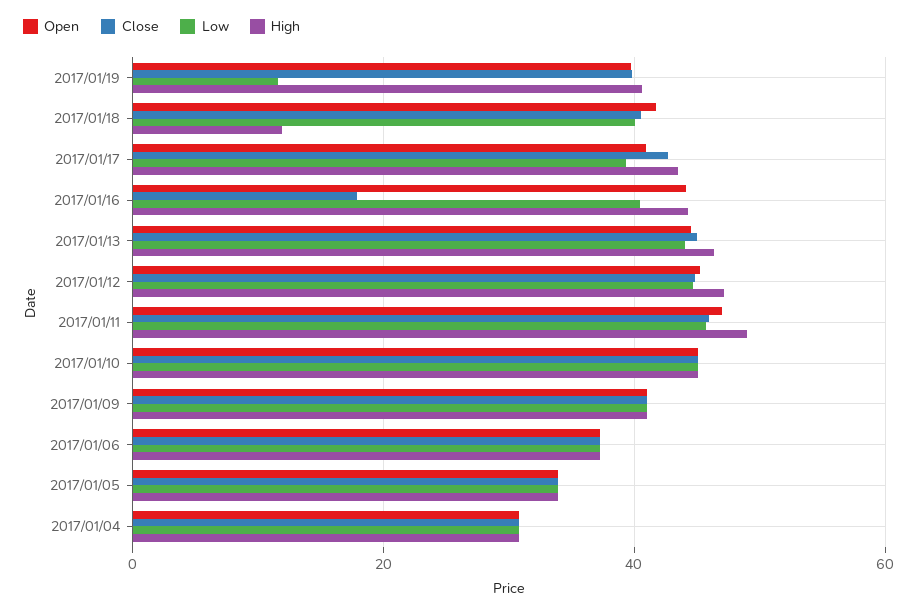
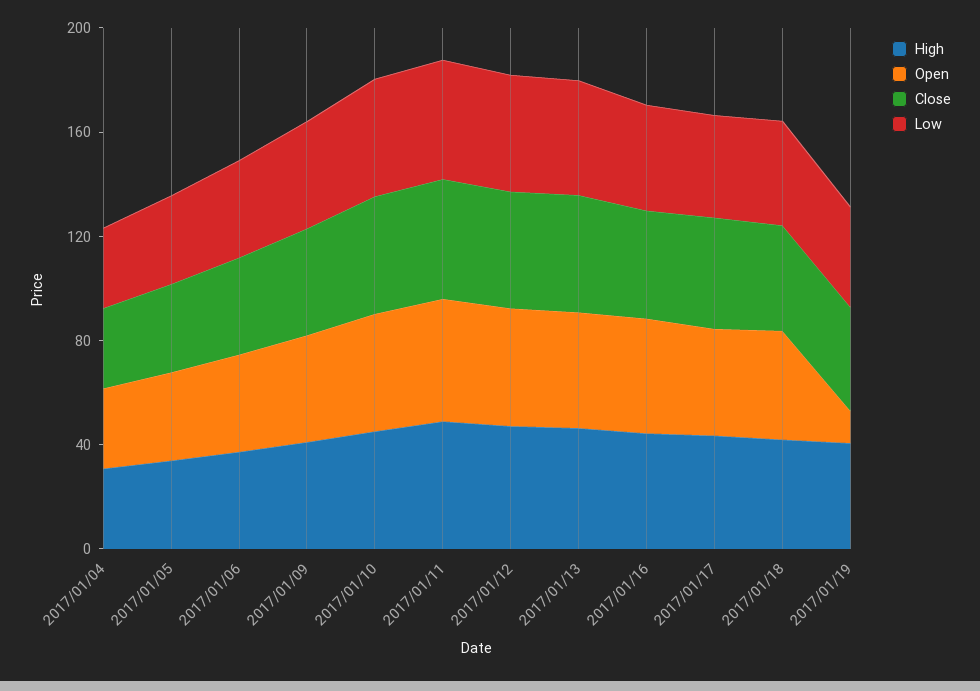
  {
    "Open": {
-     "2017/01/19": 40,
+     "2017/01/19": 10,
      "2017/01/18": 42,
      "2017/01/17": 40,
      "2017/01/16": 44,
      "2017/01/13": 44,
      "2017/01/12": 46,
      "2017/01/11": 48,
      "2017/01/10": 46,
      "2017/01/09": 42,
      "2017/01/06": 38,
      "2017/01/05": 34,
      "2017/01/04": 30
    },
    "Close": {
      "2017/01/19": 40,
      "2017/01/18": 40,
      "2017/01/17": 42,
-     "2017/01/16": 18,
+     "2017/01/16": 40,
      "2017/01/13": 44,
      "2017/01/12": 44,
      "2017/01/11": 46,
      "2017/01/10": 46,
      "2017/01/09": 42,
      "2017/01/06": 38,
      "2017/01/05": 34,
      "2017/01/04": 30
    },
    "Low": {
-     "2017/01/19": 12,
+     "2017/01/19": 40,
      "2017/01/18": 40,
      "2017/01/17": 40,
      "2017/01/16": 40,
      "2017/01/13": 44,
      "2017/01/12": 44,
      "2017/01/11": 46,
      "2017/01/10": 46,
      "2017/01/09": 42,
      "2017/01/06": 38,
      "2017/01/05": 34,
      "2017/01/04": 30
    },
    "High": {
      "2017/01/19": 40,
-     "2017/01/18": 12,
+     "2017/01/18": 40,
      "2017/01/17": 44,
      "2017/01/16": 44,
      "2017/01/13": 46,
      "2017/01/12": 48,
      "2017/01/11": 50,
      "2017/01/10": 46,
      "2017/01/09": 42,
      "2017/01/06": 38,
      "2017/01/05": 34,
      "2017/01/04": 30
    }
  }

